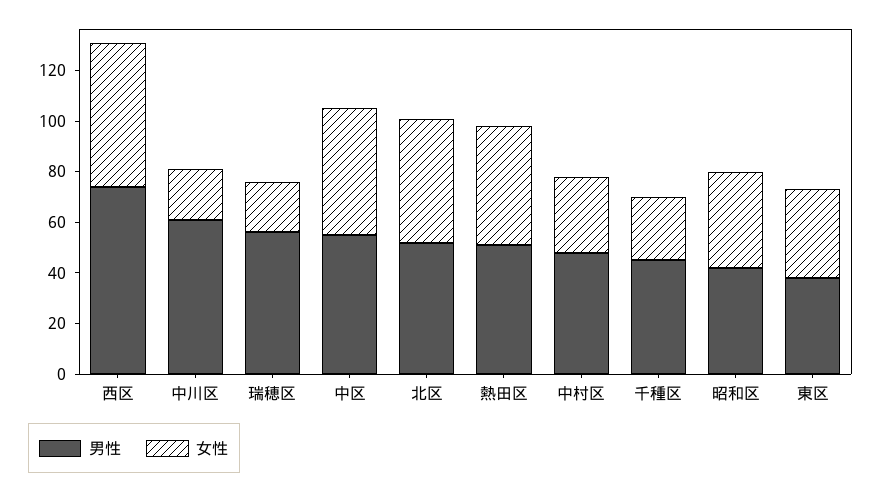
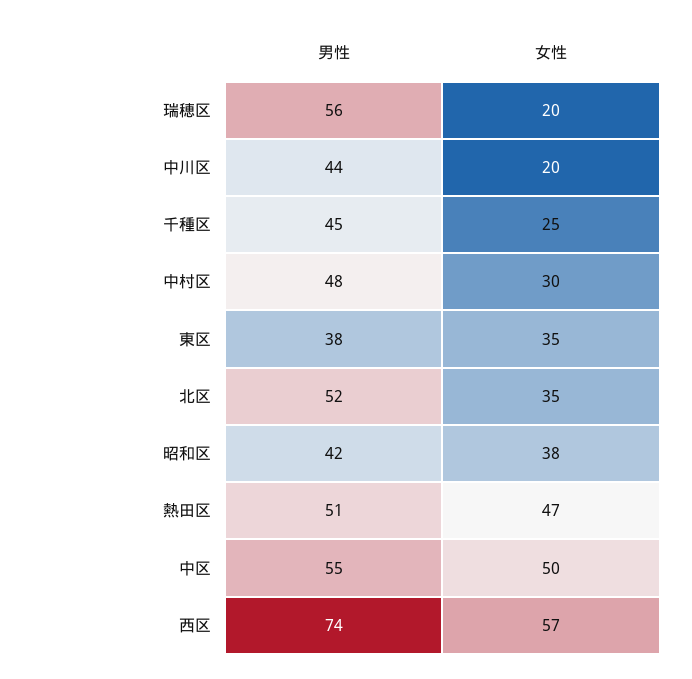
  {
    "男性": {
      "西区": 74,
-     "中川区": 60,
+     "中川区": 44,
      "瑞穂区": 56,
      "中区": 55,
      "北区": 52,
      "熱田区": 51,
      "中村区": 48,
      "千種区": 45,
      "昭和区": 42,
      "東区": 38
    },
    "女性": {
      "西区": 57,
      "中川区": 20,
      "瑞穂区": 20,
      "中区": 50,
-     "北区": 50,
+     "北区": 35,
      "熱田区": 47,
      "中村区": 30,
      "千種区": 25,
      "昭和区": 38,
      "東区": 35
    }
  }

